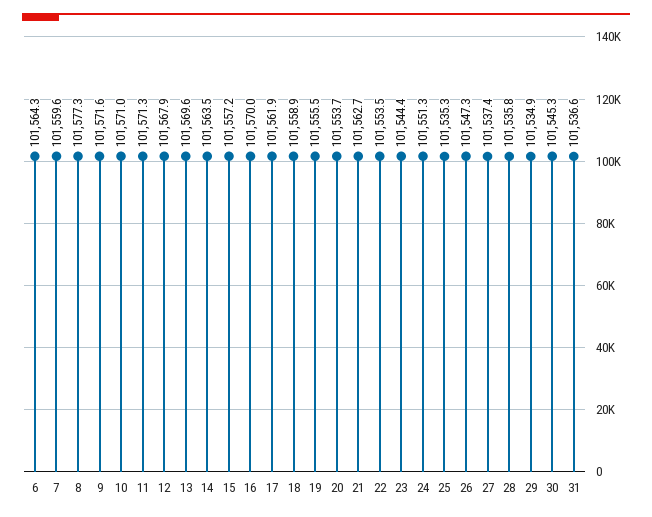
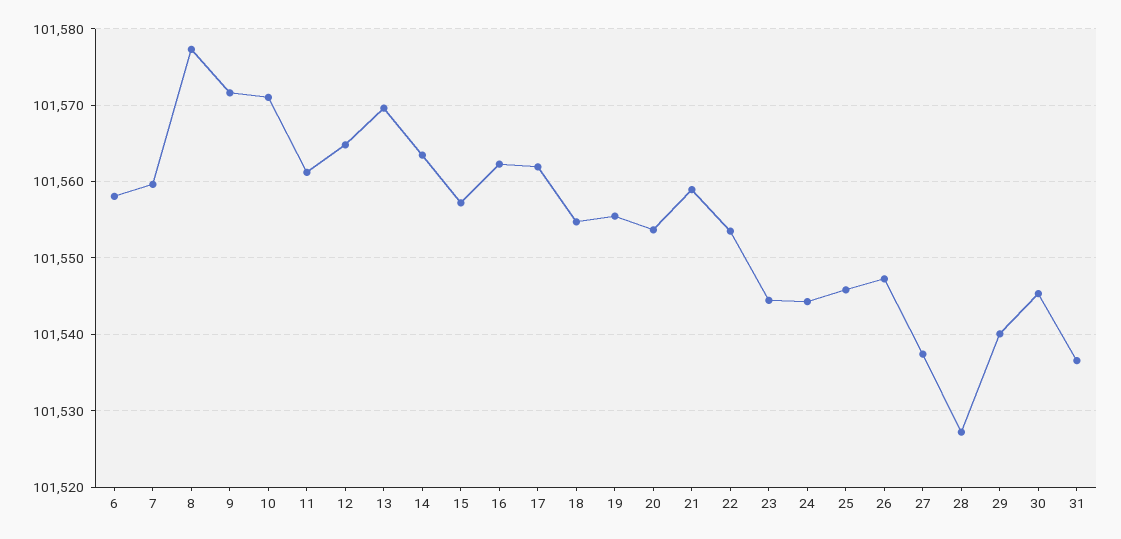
  {
-   "6": 101564.3,
+   "6": 101558,
    "7": 101559.6,
    "8": 101577.3,
    "9": 101571.6,
    "10": 101571,
-   "11": 101571.3,
+   "11": 101561,
-   "12": 101567.9,
+   "12": 101565,
    "13": 101569.6,
    "14": 101563.5,
    "15": 101557.2,
-   "16": 101570,
+   "16": 101562,
    "17": 101561.9,
-   "18": 101558.9,
+   "18": 101555,
    "19": 101555.5,
    "20": 101553.7,
-   "21": 101562.7,
+   "21": 101559,
    "22": 101553.5,
    "23": 101544.4,
-   "24": 101551.3,
+   "24": 101544,
-   "25": 101535.3,
+   "25": 101546,
    "26": 101547.3,
    "27": 101537.4,
-   "28": 101535.8,
+   "28": 101527,
-   "29": 101534.9,
+   "29": 101540,
    "30": 101545.3,
    "31": 101536.6
  }

